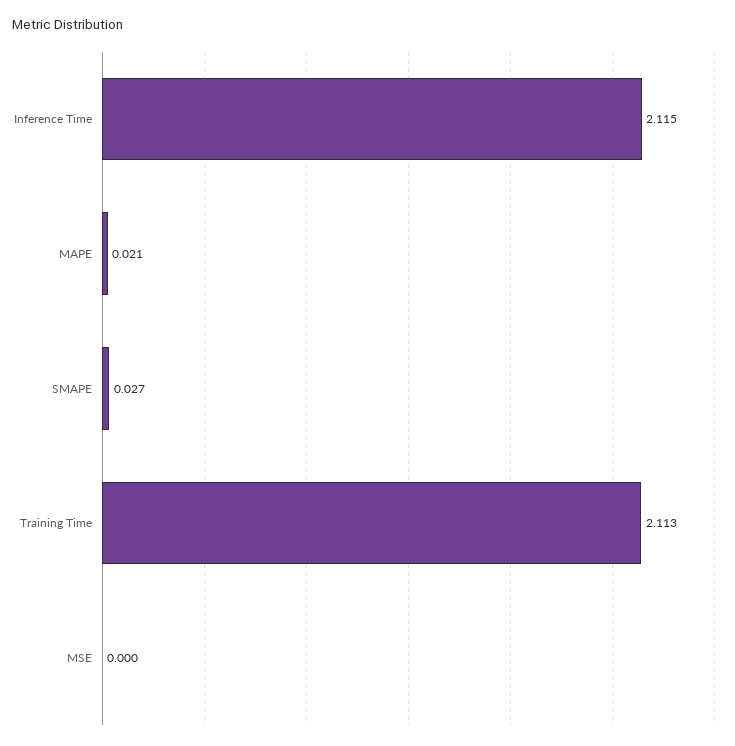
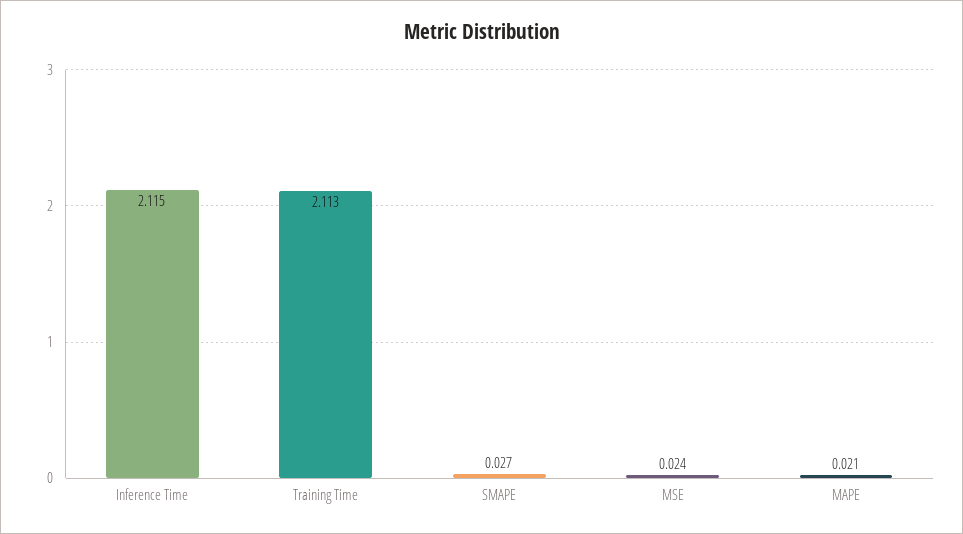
  {
    "Inference Time": 2.115,
    "MAPE": 0.021,
    "SMAPE": 0.027,
    "Training Time": 2.113,
-   "MSE": 0
+   "MSE": 0.024
  }

